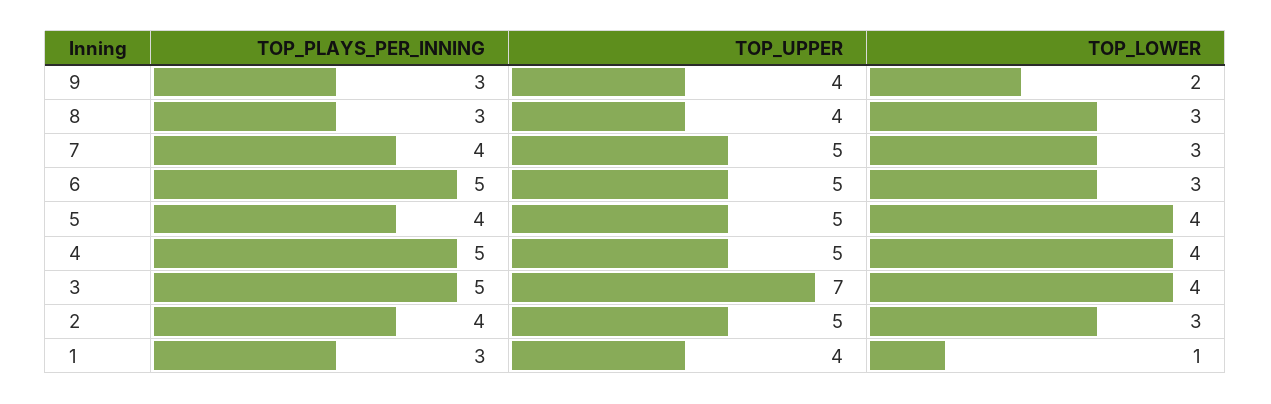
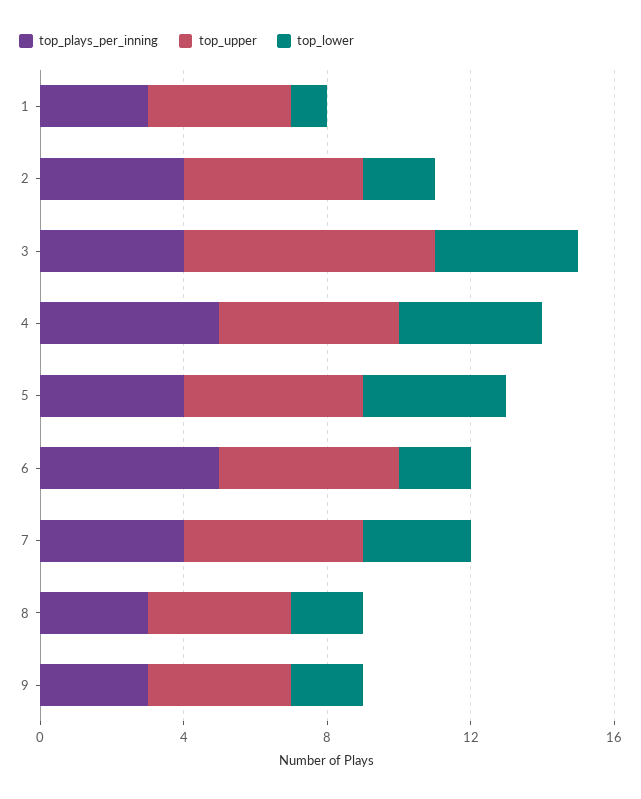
  {
    "TOP_PLAYS_PER_INNING": {
      "9": 3,
      "8": 3,
      "7": 4,
      "6": 5,
      "5": 4,
      "4": 5,
-     "3": 5,
+     "3": 4,
      "2": 4,
      "1": 3
    },
    "TOP_UPPER": {
      "9": 4,
      "8": 4,
      "7": 5,
      "6": 5,
      "5": 5,
      "4": 5,
      "3": 7,
      "2": 5,
      "1": 4
    },
    "TOP_LOWER": {
      "9": 2,
-     "8": 3,
+     "8": 2,
      "7": 3,
-     "6": 3,
+     "6": 2,
      "5": 4,
      "4": 4,
      "3": 4,
-     "2": 3,
+     "2": 2,
      "1": 1
    }
  }

